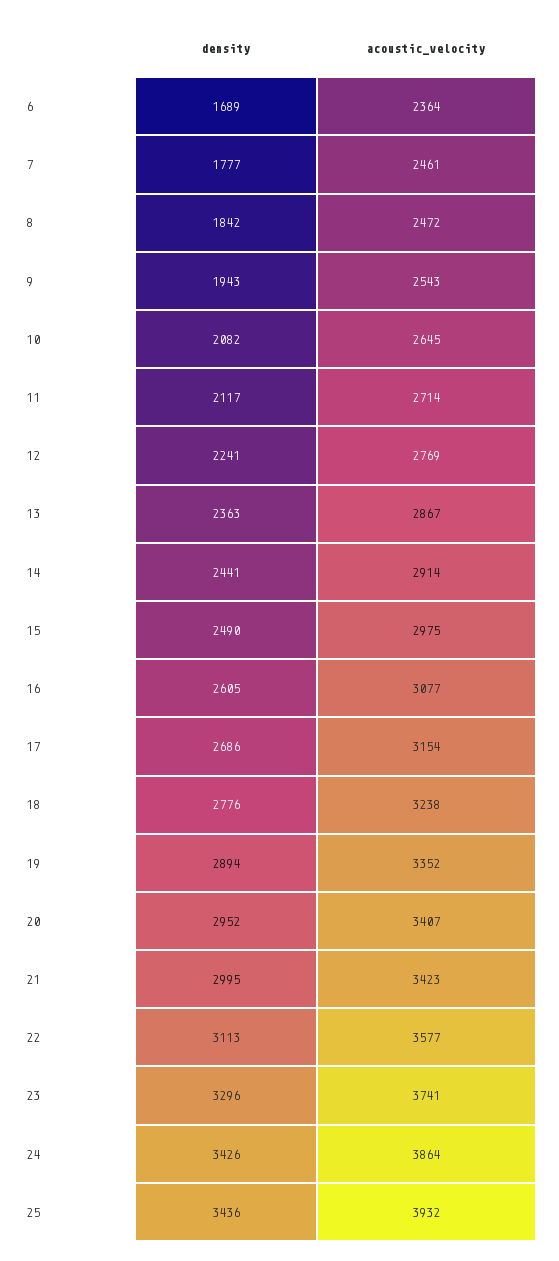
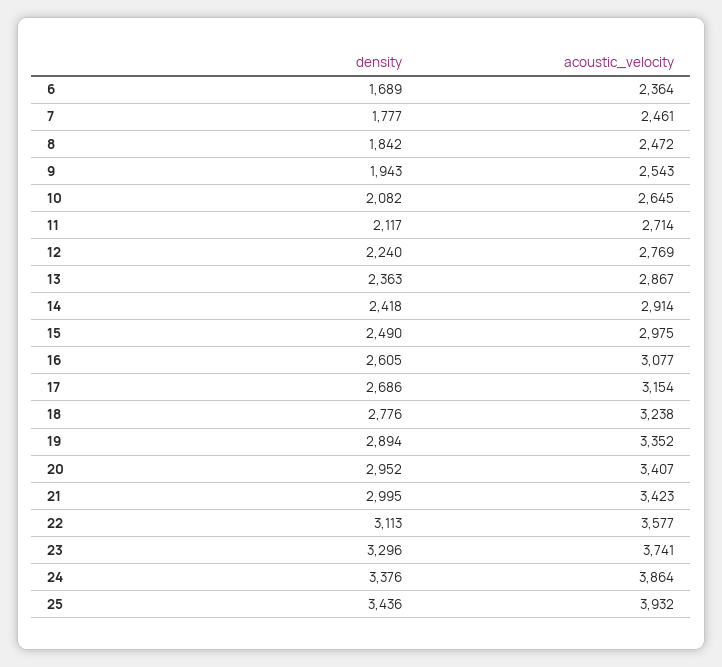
  {
    "density": {
      "6": 1689,
      "7": 1777,
      "8": 1842,
      "9": 1943,
      "10": 2082,
      "11": 2117,
-     "12": 2241,
+     "12": 2240,
      "13": 2363,
-     "14": 2441,
+     "14": 2418,
      "15": 2490,
      "16": 2605,
      "17": 2686,
      "18": 2776,
      "19": 2894,
      "20": 2952,
      "21": 2995,
      "22": 3113,
      "23": 3296,
-     "24": 3426,
+     "24": 3376,
      "25": 3436
    },
    "acoustic_velocity": {
      "6": 2364,
      "7": 2461,
      "8": 2472,
      "9": 2543,
      "10": 2645,
      "11": 2714,
      "12": 2769,
      "13": 2867,
      "14": 2914,
      "15": 2975,
      "16": 3077,
      "17": 3154,
      "18": 3238,
      "19": 3352,
      "20": 3407,
      "21": 3423,
      "22": 3577,
      "23": 3741,
      "24": 3864,
      "25": 3932
    }
  }

